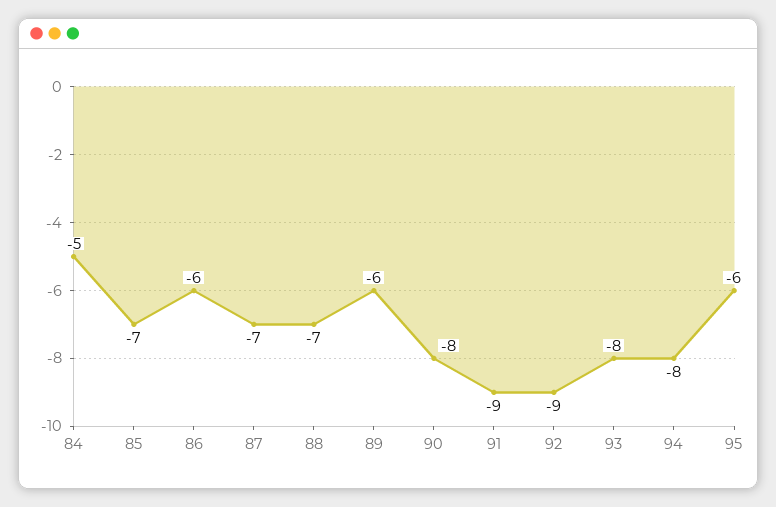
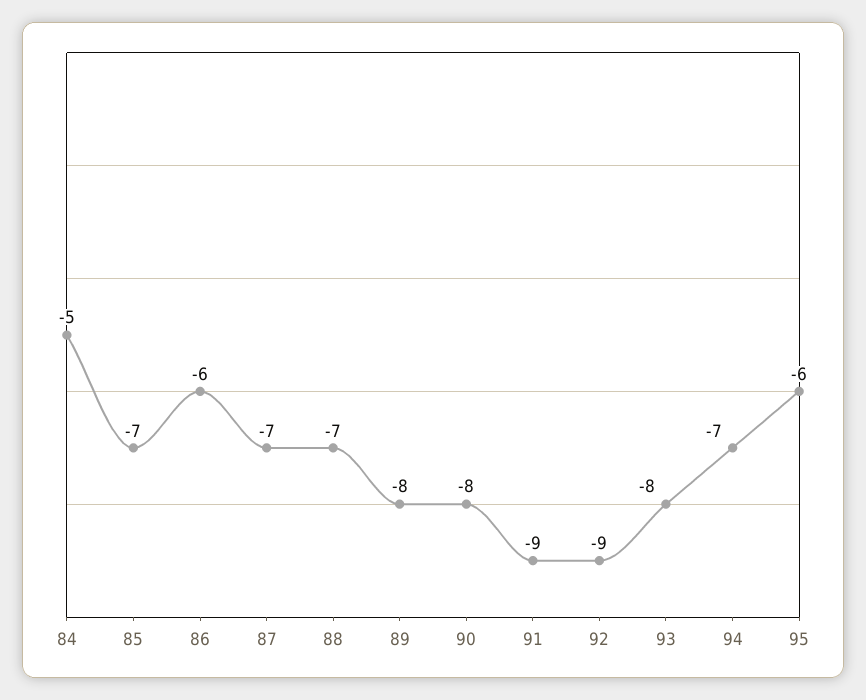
  {
    "84": -5,
    "85": -7,
    "86": -6,
    "87": -7,
    "88": -7,
-   "89": -6,
+   "89": -8,
    "90": -8,
    "91": -9,
    "92": -9,
    "93": -8,
-   "94": -8,
+   "94": -7,
    "95": -6
  }

